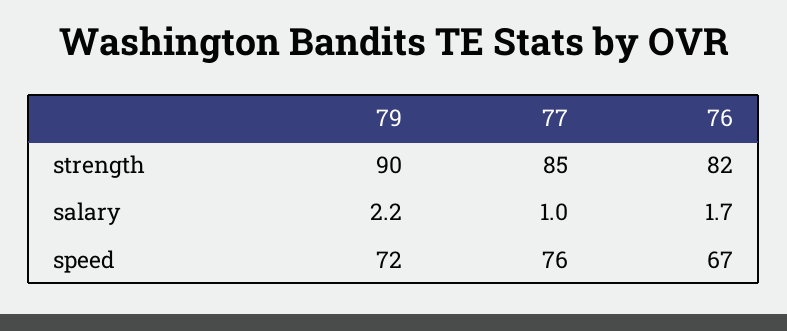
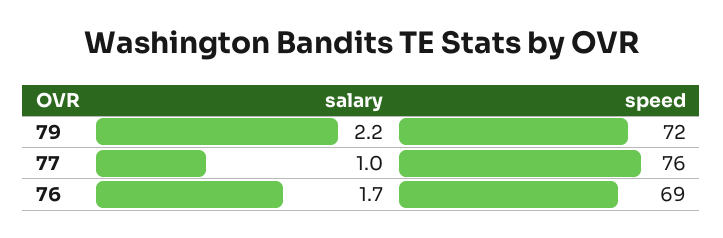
  {
    "79": {
-     "strength": 90,
      "salary": 2.2,
      "speed": 72
    },
    "77": {
-     "strength": 85,
      "salary": 1,
      "speed": 76
    },
    "76": {
-     "strength": 82,
      "salary": 1.7,
-     "speed": 67
+     "speed": 69
    }
  }

